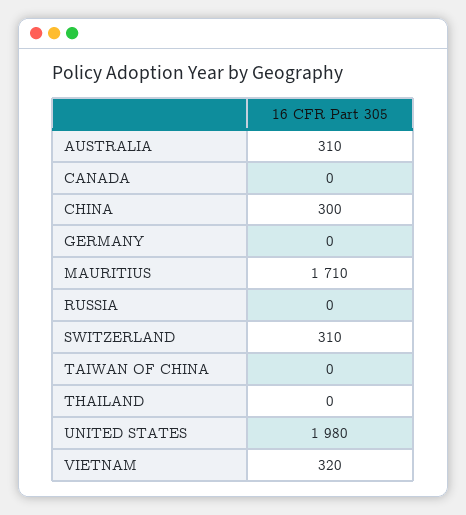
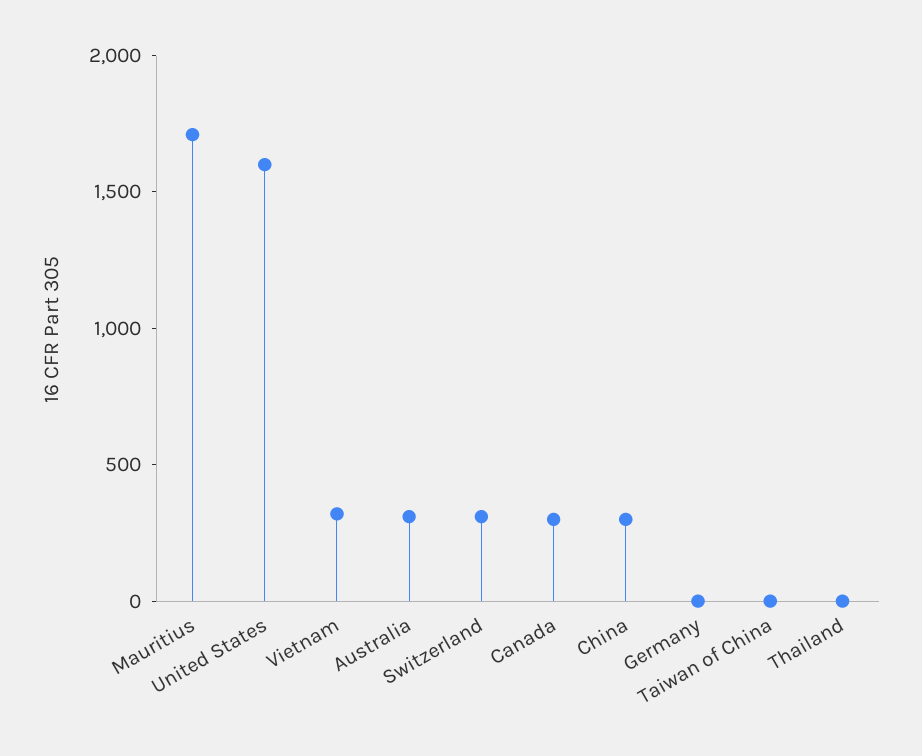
  {
    "AUSTRALIA": 310,
-   "CANADA": 0,
+   "CANADA": 300,
    "CHINA": 300,
    "GERMANY": 0,
    "MAURITIUS": 1710,
-   "RUSSIA": 0,
    "SWITZERLAND": 310,
    "TAIWAN OF CHINA": 0,
    "THAILAND": 0,
-   "UNITED STATES": 1980,
+   "UNITED STATES": 1600,
    "VIETNAM": 320
  }

